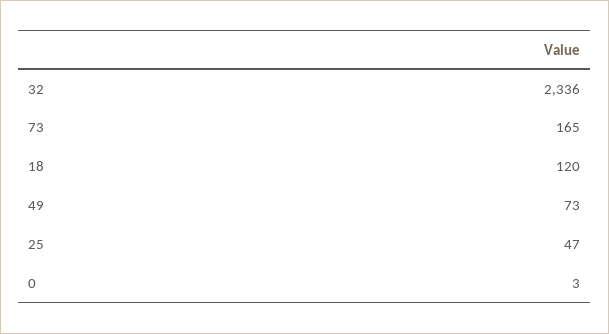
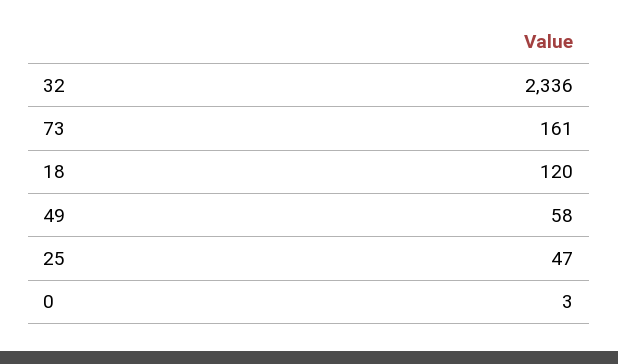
  {
    "32": 2336,
-   "73": 165,
+   "73": 161,
    "18": 120,
-   "49": 73,
+   "49": 58,
    "25": 47,
    "0": 3
  }

